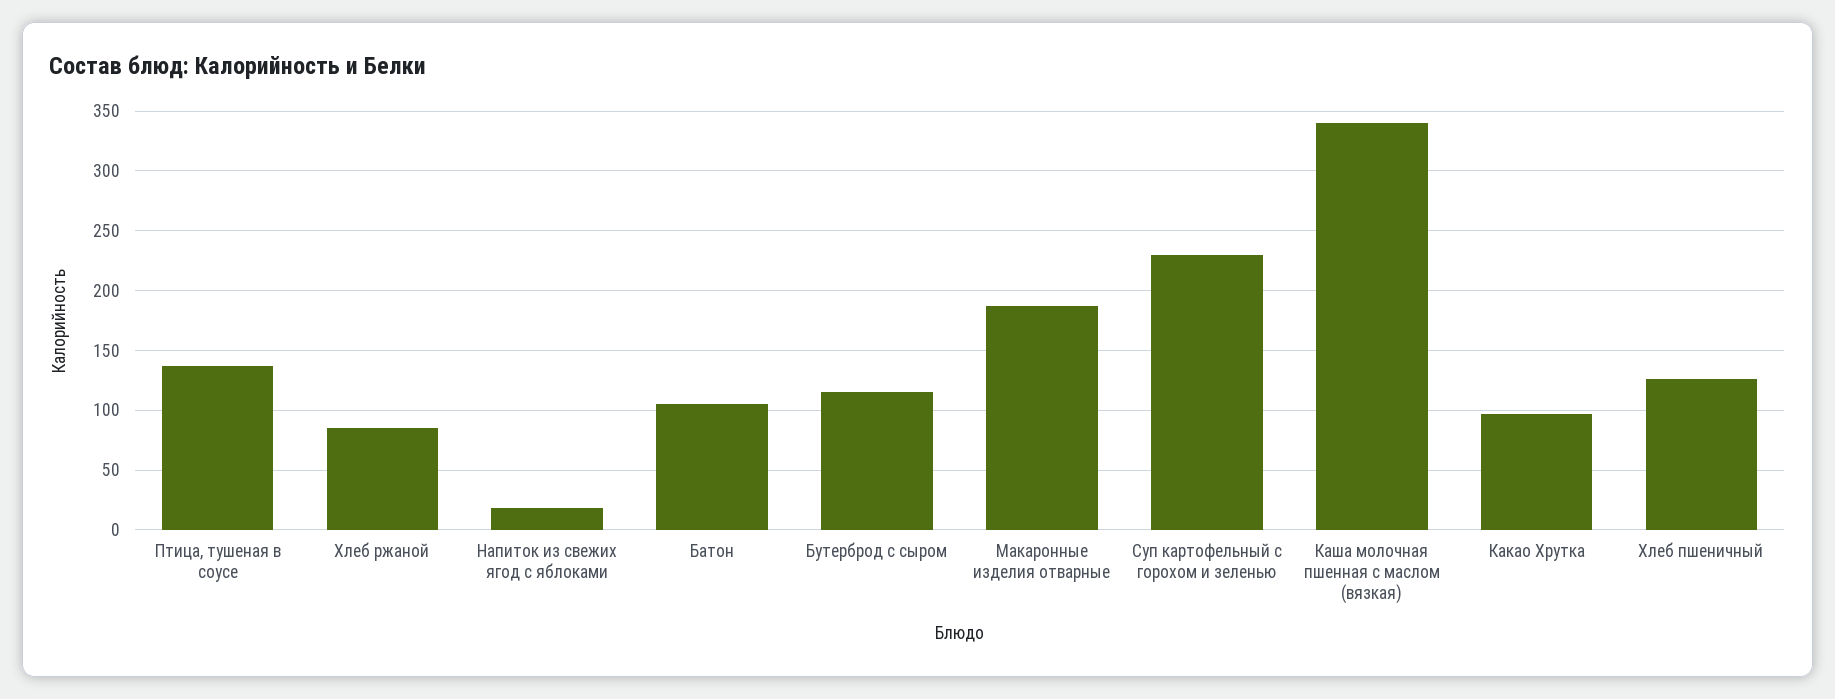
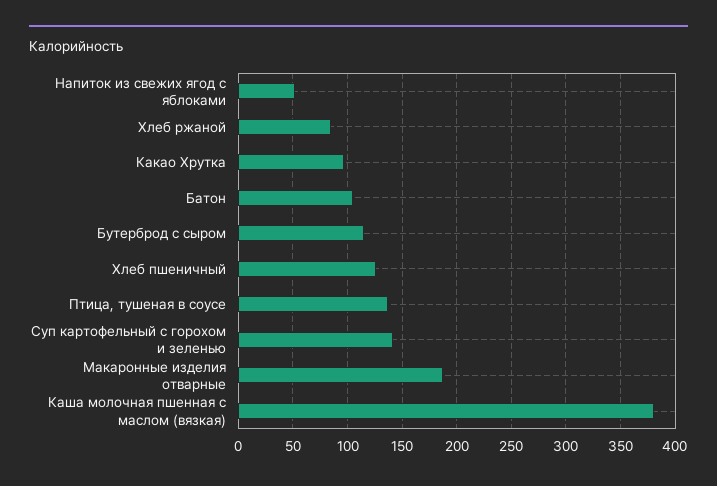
  {
    "Птица, тушеная в соусе": 140,
    "Хлеб ржаной": 90,
-   "Напиток из свежих ягод с яблоками": 20,
+   "Напиток из свежих ягод с яблоками": 50,
    "Батон": 110,
    "Бутерброд с сыром": 120,
    "Макаронные изделия отварные": 190,
-   "Суп картофельный с горохом и зеленью": 230,
+   "Суп картофельный с горохом и зеленью": 140,
-   "Каша молочная пшенная с маслом (вязкая)": 340,
+   "Каша молочная пшенная с маслом (вязкая)": 380,
    "Какао Хрутка": 100,
    "Хлеб пшеничный": 130
  }

